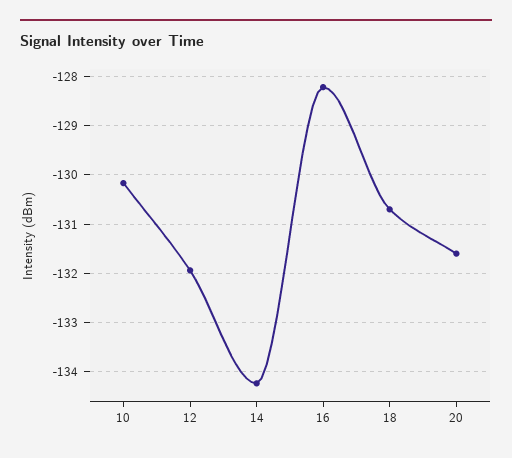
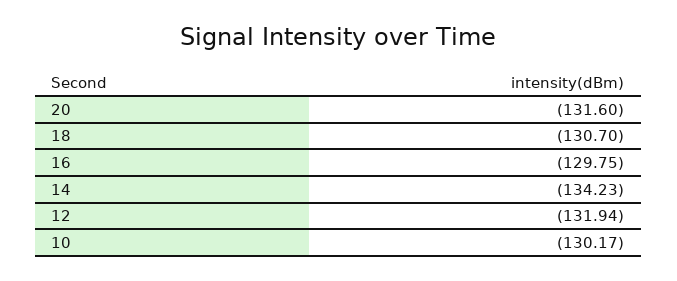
  {
    "10": -130.17,
    "12": -131.94,
    "14": -134.23,
-   "16": -128.2,
+   "16": -129.75,
    "18": -130.7,
    "20": -131.6
  }

